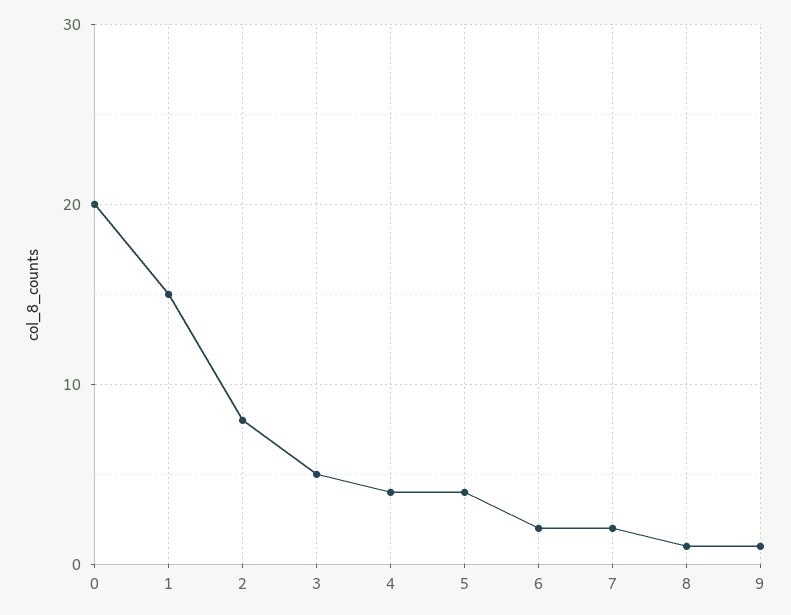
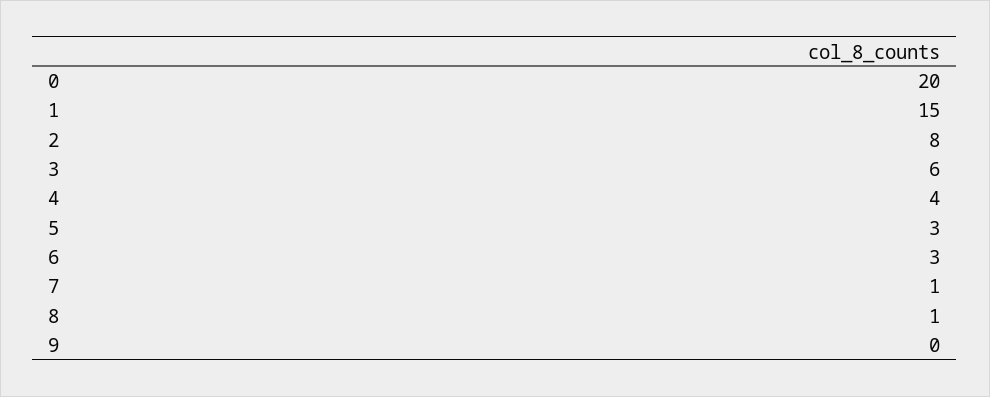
  {
    "0": 20,
    "1": 15,
    "2": 8,
-   "3": 5,
+   "3": 6,
    "4": 4,
-   "5": 4,
+   "5": 3,
-   "6": 2,
+   "6": 3,
-   "7": 2,
+   "7": 1,
    "8": 1,
-   "9": 1
+   "9": 0
  }

